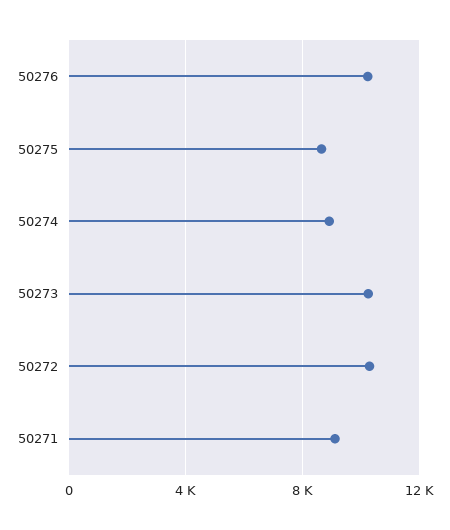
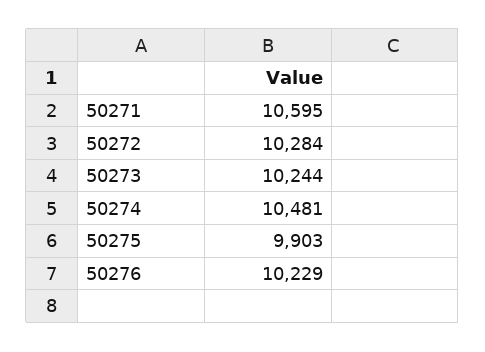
  {
    "50276": 10229,
-   "50275": 8500,
+   "50275": 9903,
-   "50274": 9000,
+   "50274": 10481,
    "50273": 10244,
    "50272": 10284,
-   "50271": 9000
+   "50271": 10595
  }

